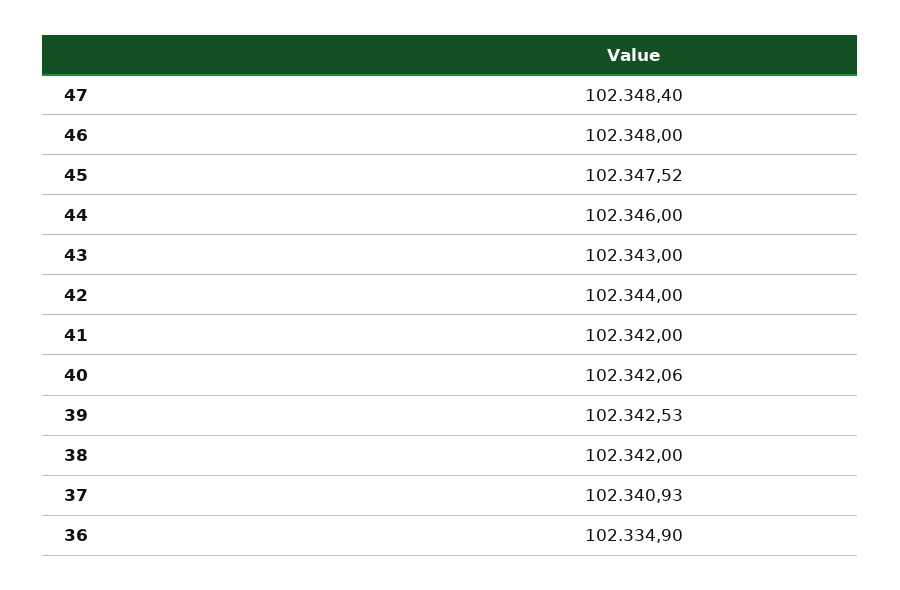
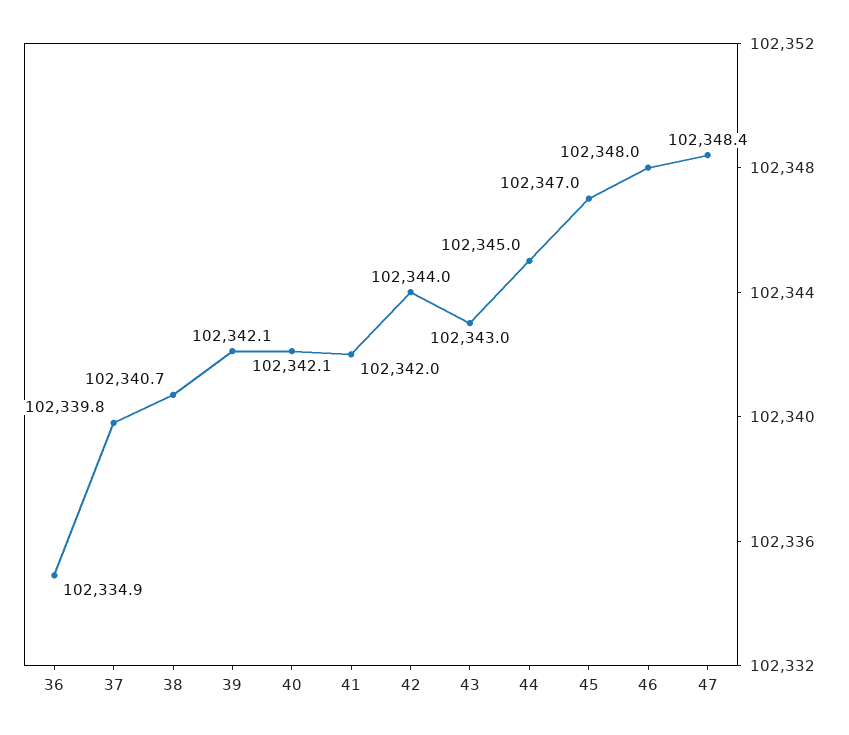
  {
    "47": 102348.4,
    "46": 102348,
-   "45": 102347.52,
+   "45": 102347,
-   "44": 102346,
+   "44": 102345,
    "43": 102343,
    "42": 102344,
    "41": 102342,
    "40": 102342.06,
-   "39": 102342.53,
+   "39": 102342.1,
-   "38": 102342,
+   "38": 102340.7,
-   "37": 102340.93,
+   "37": 102339.8,
    "36": 102334.9
  }

